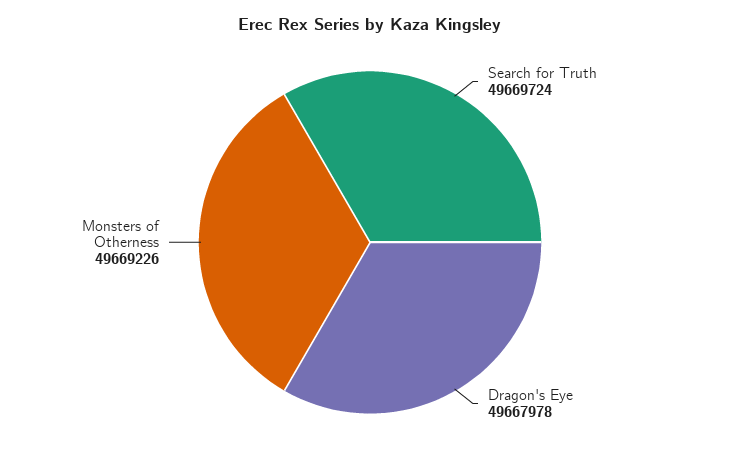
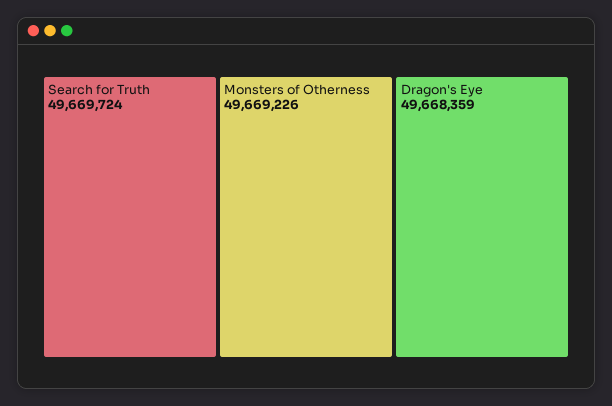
  {
    "Search for Truth": 49669724,
-   "Dragon's Eye": 49667978,
+   "Dragon's Eye": 49668359,
    "Monsters of Otherness": 49669226
  }

